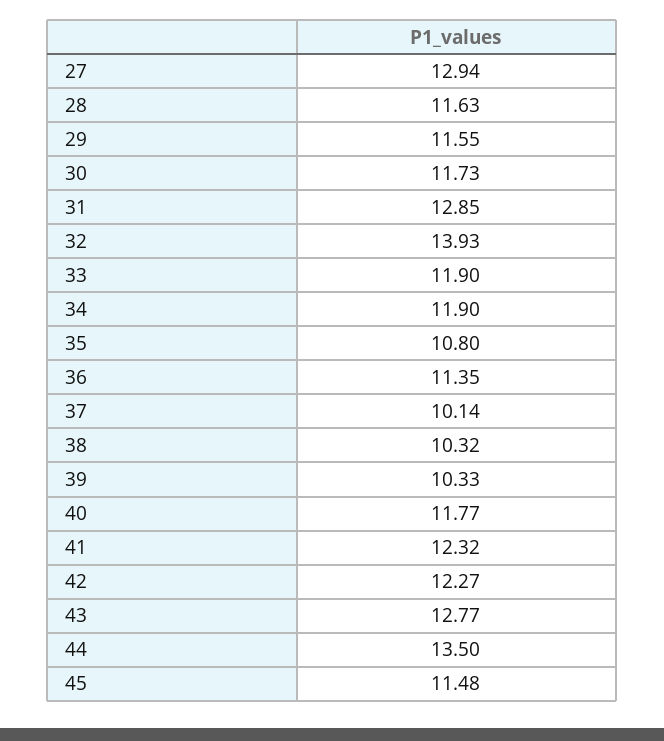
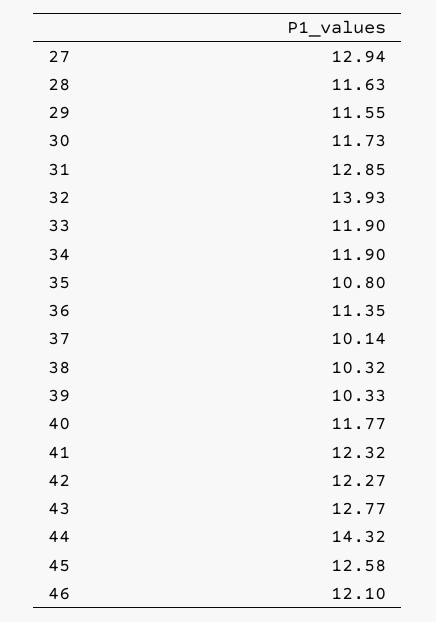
  {
    "27": 12.94,
    "28": 11.63,
    "29": 11.55,
    "30": 11.73,
    "31": 12.85,
    "32": 13.93,
    "33": 11.9,
    "34": 11.9,
    "35": 10.8,
    "36": 11.35,
    "37": 10.14,
    "38": 10.32,
    "39": 10.33,
    "40": 11.77,
    "41": 12.32,
    "42": 12.27,
    "43": 12.77,
-   "44": 13.5,
+   "44": 14.32,
-   "45": 11.48
+   "45": 12.58,
+   "46": 12.1
  }

